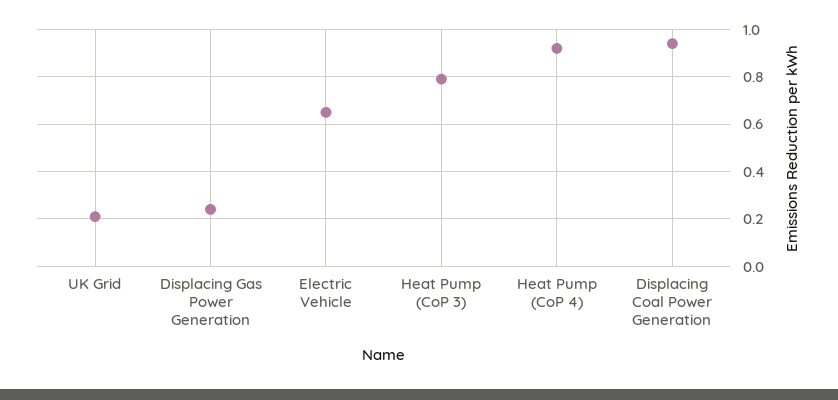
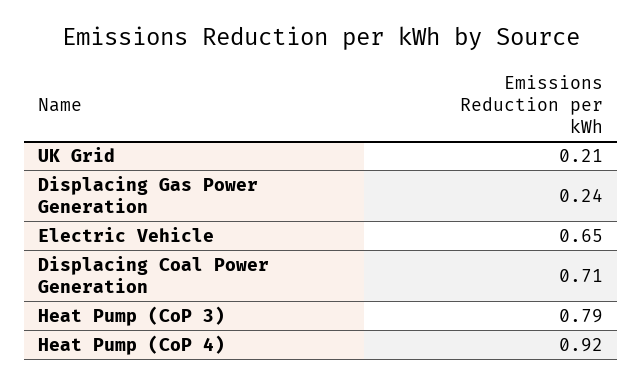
  {
    "UK Grid": 0.21,
    "Displacing Gas Power Generation": 0.24,
    "Electric Vehicle": 0.65,
    "Heat Pump (CoP 3)": 0.79,
    "Heat Pump (CoP 4)": 0.92,
-   "Displacing Coal Power Generation": 0.95
+   "Displacing Coal Power Generation": 0.71
  }

